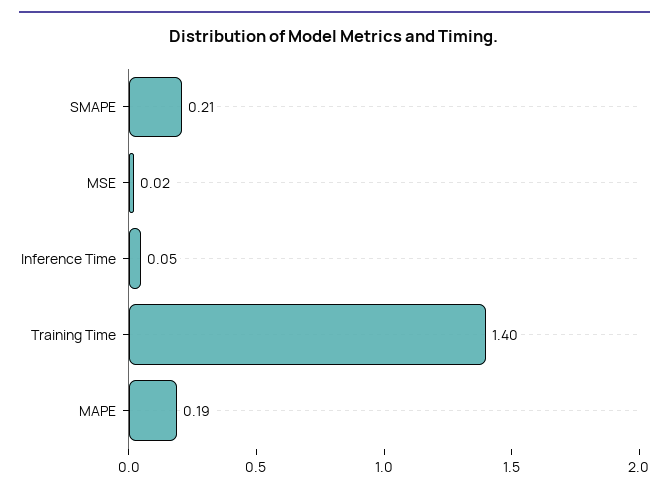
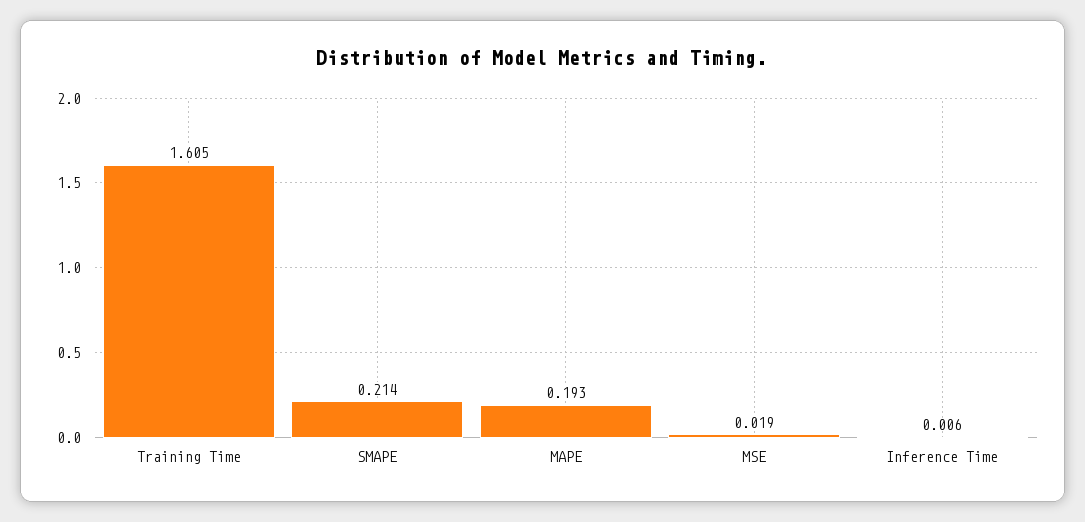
  {
    "SMAPE": 0.214,
    "MSE": 0.019,
-   "Inference Time": 0.05,
+   "Inference Time": 0.006,
-   "Training Time": 1.4,
+   "Training Time": 1.605,
    "MAPE": 0.193
  }

